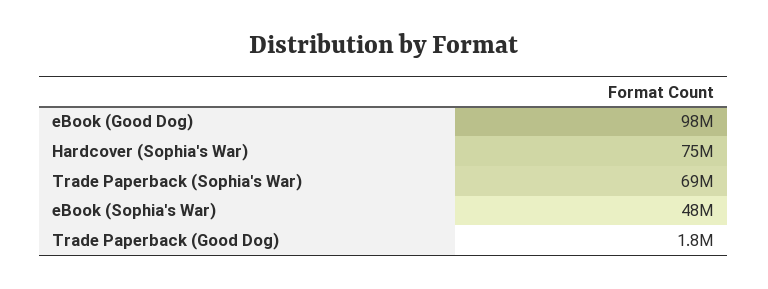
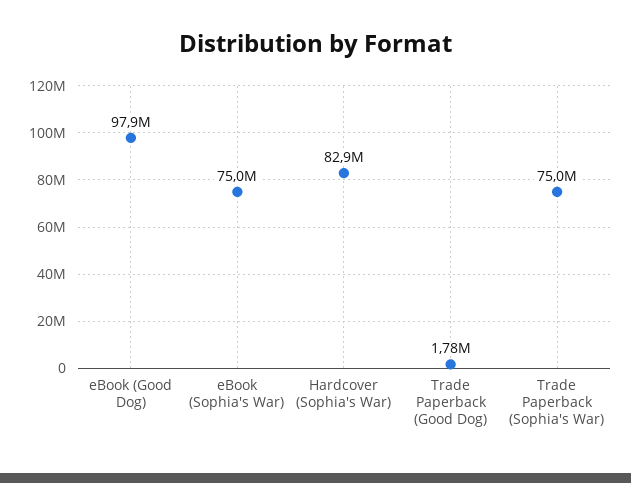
  {
    "eBook (Good Dog)": 97900000,
-   "Hardcover (Sophia's War)": 75000000,
+   "Hardcover (Sophia's War)": 82900000,
-   "Trade Paperback (Sophia's War)": 69000000,
+   "Trade Paperback (Sophia's War)": 75000000,
-   "eBook (Sophia's War)": 48000000,
+   "eBook (Sophia's War)": 75000000,
    "Trade Paperback (Good Dog)": 1780000
  }

